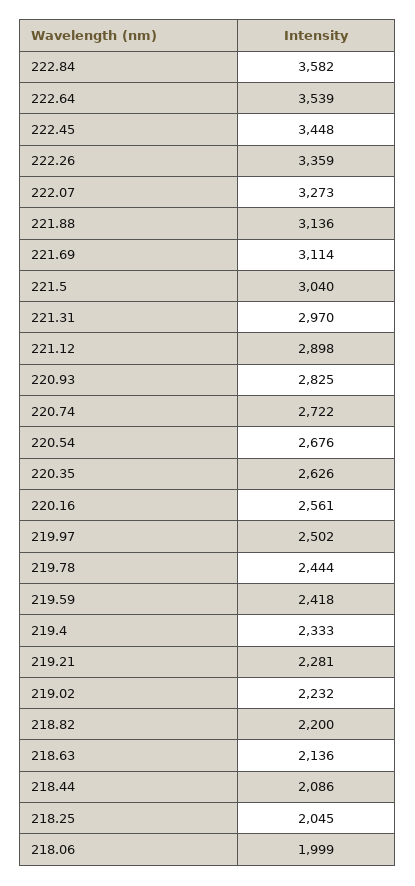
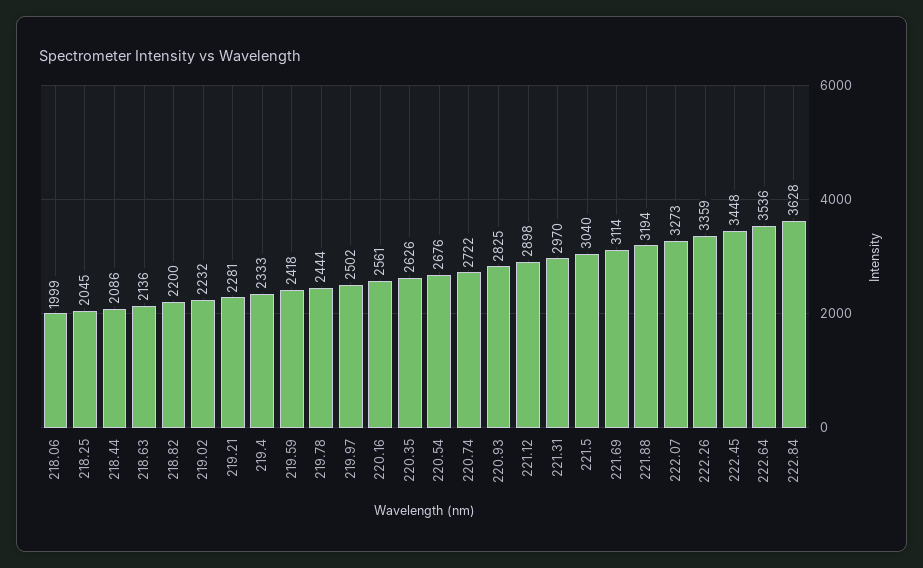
  {
-   "222.84": 3582,
+   "222.84": 3628,
-   "222.64": 3539,
+   "222.64": 3536,
    "222.45": 3448,
    "222.26": 3359,
    "222.07": 3273,
-   "221.88": 3136,
+   "221.88": 3194,
    "221.69": 3114,
    "221.5": 3040,
    "221.31": 2970,
    "221.12": 2898,
    "220.93": 2825,
    "220.74": 2722,
    "220.54": 2676,
    "220.35": 2626,
    "220.16": 2561,
    "219.97": 2502,
    "219.78": 2444,
    "219.59": 2418,
    "219.4": 2333,
    "219.21": 2281,
    "219.02": 2232,
    "218.82": 2200,
    "218.63": 2136,
    "218.44": 2086,
    "218.25": 2045,
    "218.06": 1999
  }

